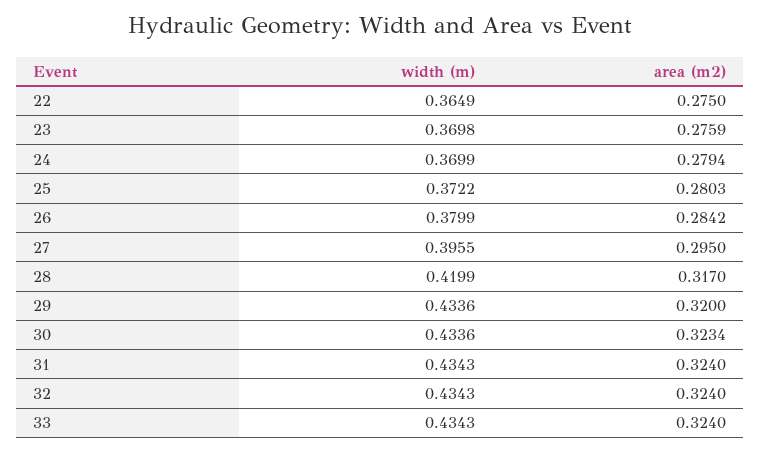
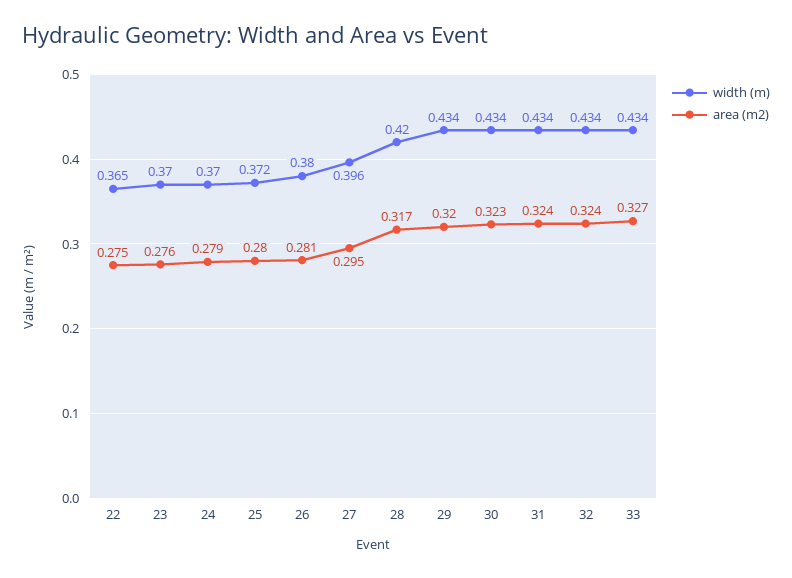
  {
    "width (m)": {
      "22": 0.3649,
      "23": 0.3698,
      "24": 0.3699,
      "25": 0.3722,
      "26": 0.3799,
      "27": 0.3955,
      "28": 0.4199,
      "29": 0.4336,
      "30": 0.4336,
      "31": 0.4343,
      "32": 0.4343,
      "33": 0.4343
    },
    "area (m2)": {
      "22": 0.275,
      "23": 0.2759,
      "24": 0.2794,
      "25": 0.2803,
-     "26": 0.2842,
+     "26": 0.281,
      "27": 0.295,
      "28": 0.317,
      "29": 0.32,
      "30": 0.3234,
      "31": 0.324,
      "32": 0.324,
-     "33": 0.324
+     "33": 0.327
    }
  }

